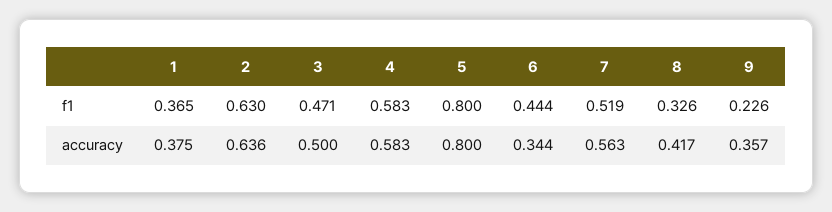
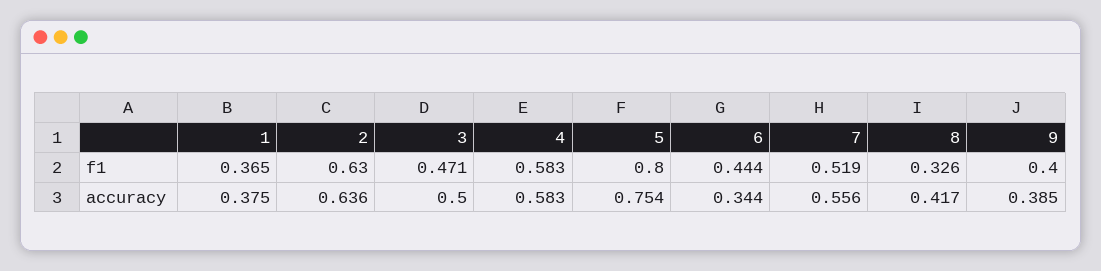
  {
    "1": {
      "f1": 0.365,
      "accuracy": 0.375
    },
    "2": {
      "f1": 0.63,
      "accuracy": 0.636
    },
    "3": {
      "f1": 0.471,
      "accuracy": 0.5
    },
    "4": {
      "f1": 0.583,
      "accuracy": 0.583
    },
    "5": {
      "f1": 0.8,
-     "accuracy": 0.8
+     "accuracy": 0.754
    },
    "6": {
      "f1": 0.444,
      "accuracy": 0.344
    },
    "7": {
      "f1": 0.519,
-     "accuracy": 0.563
+     "accuracy": 0.556
    },
    "8": {
      "f1": 0.326,
      "accuracy": 0.417
    },
    "9": {
-     "f1": 0.226,
+     "f1": 0.4,
-     "accuracy": 0.357
+     "accuracy": 0.385
    }
  }

